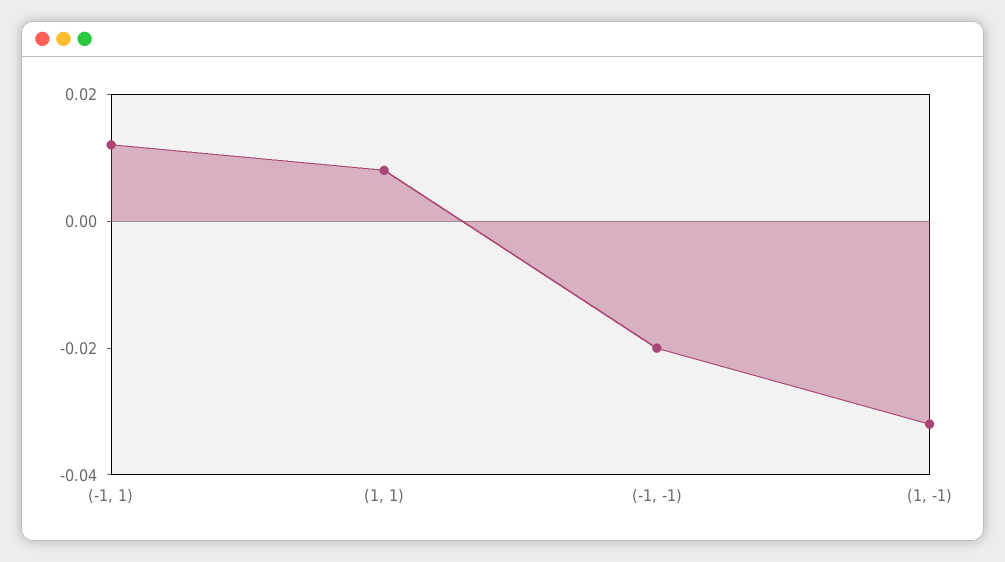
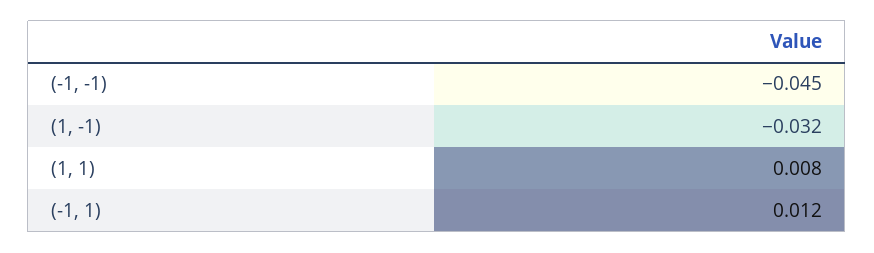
  {
    "(-1, 1)": 0.012,
    "(1, 1)": 0.008,
-   "(-1, -1)": -0.02,
+   "(-1, -1)": -0.045,
    "(1, -1)": -0.032
  }

